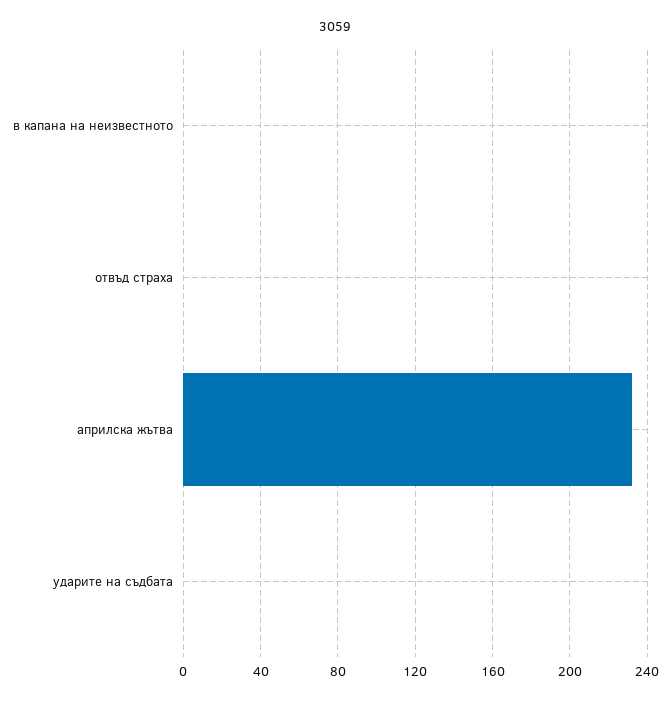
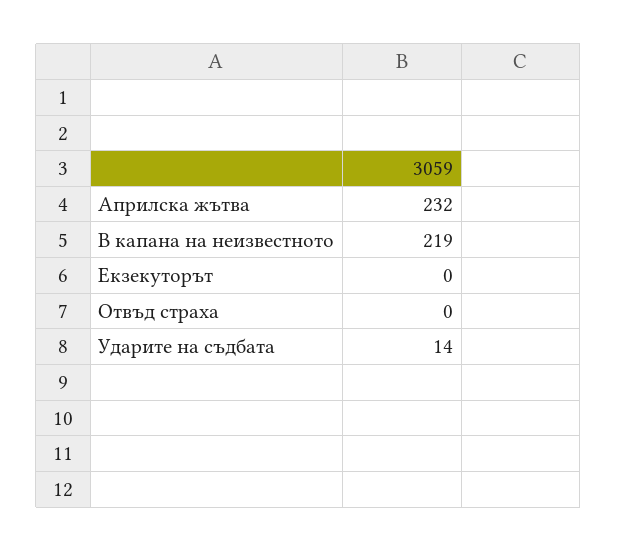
  {
-   "в капана на неизвестното": 0,
+   "в капана на неизвестното": 219,
    "отвъд страха": 0,
    "априлска жътва": 232,
-   "ударите на съдбата": 0
+   "ударите на съдбата": 14,
+   "Екзекуторът": 0
  }

